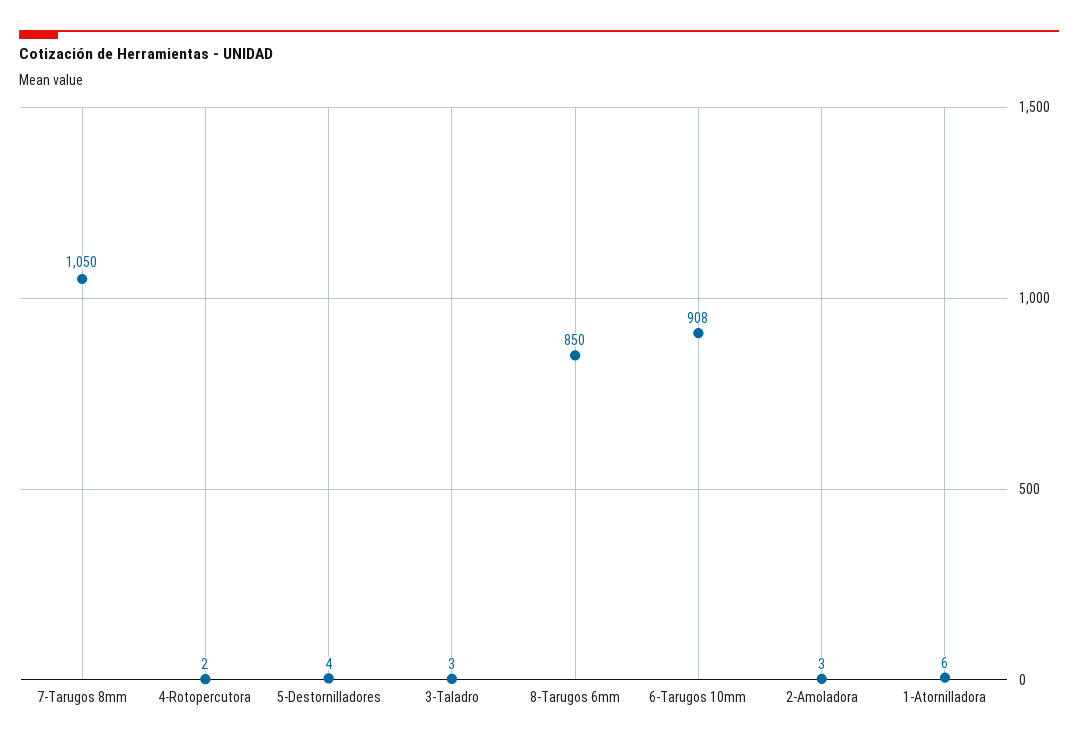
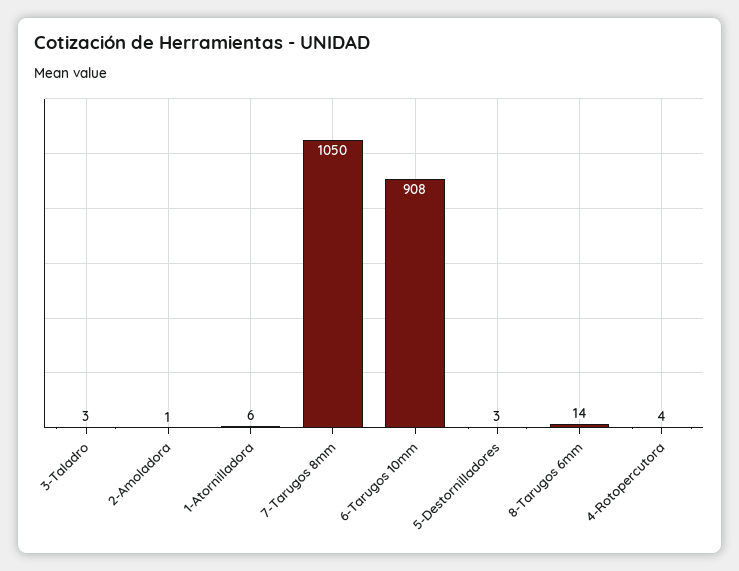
  {
    "7-Tarugos 8mm": 1050,
-   "4-Rotopercutora": 2,
+   "4-Rotopercutora": 4,
-   "5-Destornilladores": 4,
+   "5-Destornilladores": 3,
    "3-Taladro": 3,
-   "8-Tarugos 6mm": 850,
+   "8-Tarugos 6mm": 14,
    "6-Tarugos 10mm": 908,
-   "2-Amoladora": 3,
+   "2-Amoladora": 1,
    "1-Atornilladora": 6
  }

